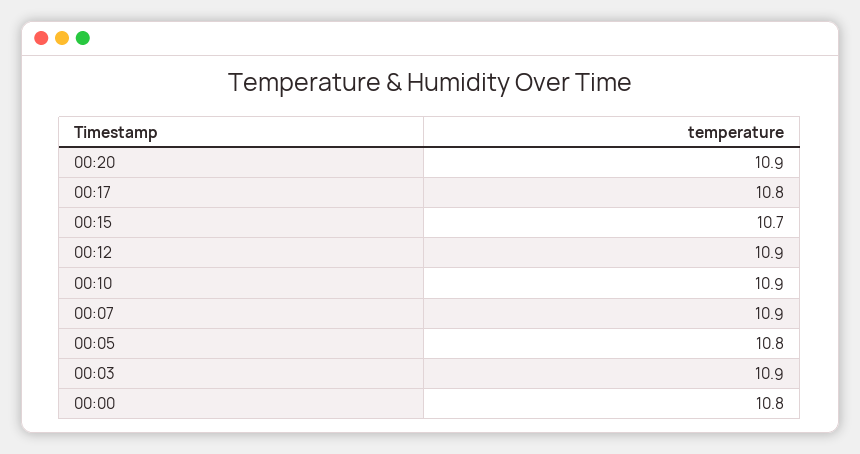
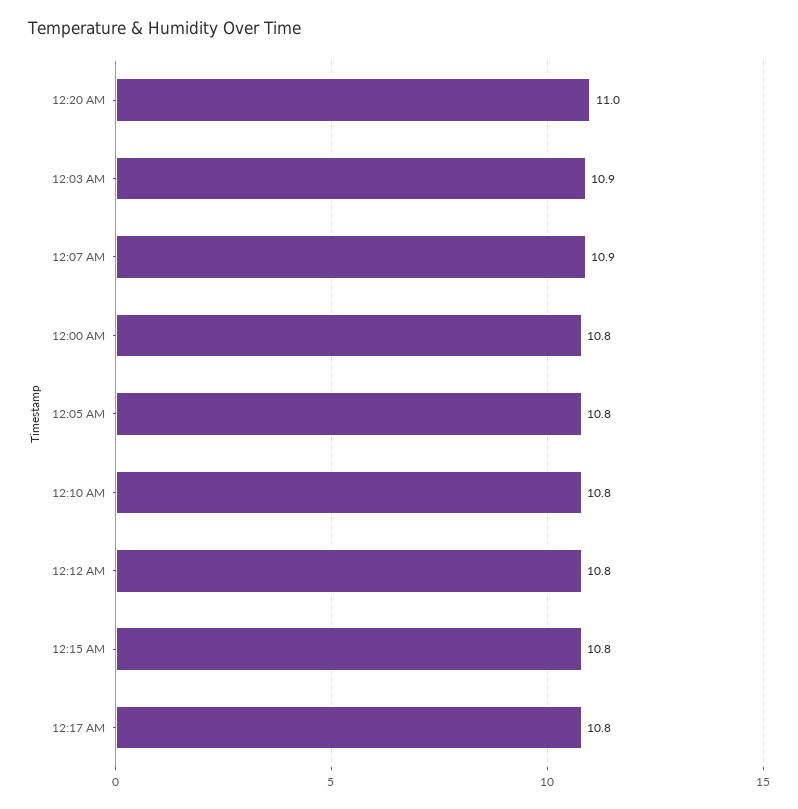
  {
-   "00:20": 10.9,
+   "00:20": 11,
    "00:17": 10.8,
-   "00:15": 10.7,
+   "00:15": 10.8,
-   "00:12": 10.9,
+   "00:12": 10.8,
-   "00:10": 10.9,
+   "00:10": 10.8,
    "00:07": 10.9,
    "00:05": 10.8,
    "00:03": 10.9,
    "00:00": 10.8
  }

